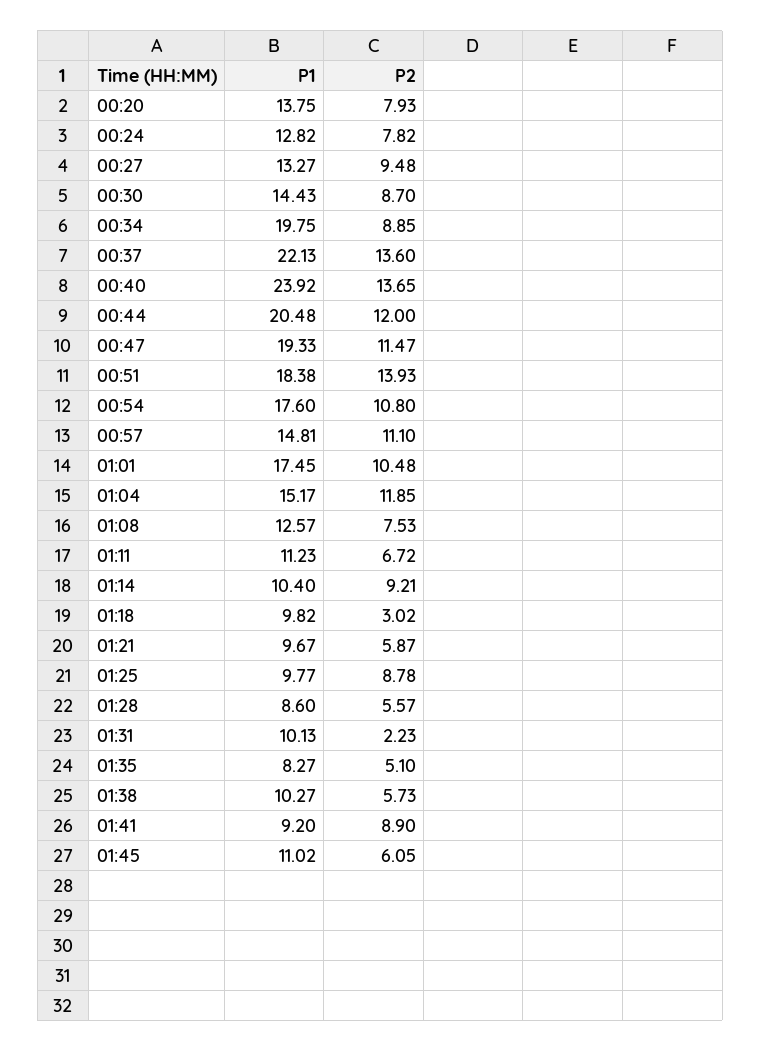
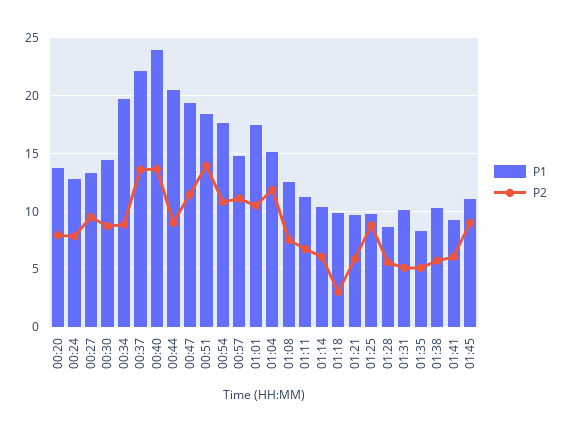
  {
    "P1": {
      "00:20": 13.75,
      "00:24": 12.82,
      "00:27": 13.27,
      "00:30": 14.43,
      "00:34": 19.75,
      "00:37": 22.13,
      "00:40": 23.92,
      "00:44": 20.48,
      "00:47": 19.33,
      "00:51": 18.38,
      "00:54": 17.6,
      "00:57": 14.81,
      "01:01": 17.45,
      "01:04": 15.17,
      "01:08": 12.57,
      "01:11": 11.23,
      "01:14": 10.4,
      "01:18": 9.82,
      "01:21": 9.67,
      "01:25": 9.77,
      "01:28": 8.6,
      "01:31": 10.13,
      "01:35": 8.27,
      "01:38": 10.27,
      "01:41": 9.2,
      "01:45": 11.02
    },
    "P2": {
      "00:20": 7.93,
      "00:24": 7.82,
      "00:27": 9.48,
      "00:30": 8.7,
      "00:34": 8.85,
      "00:37": 13.6,
      "00:40": 13.65,
-     "00:44": 12,
+     "00:44": 9,
      "00:47": 11.47,
      "00:51": 13.93,
      "00:54": 10.8,
      "00:57": 11.1,
      "01:01": 10.48,
      "01:04": 11.85,
      "01:08": 7.53,
      "01:11": 6.72,
-     "01:14": 9.21,
+     "01:14": 6,
      "01:18": 3.02,
      "01:21": 5.87,
      "01:25": 8.78,
      "01:28": 5.57,
-     "01:31": 2.23,
+     "01:31": 5,
      "01:35": 5.1,
      "01:38": 5.73,
-     "01:41": 8.9,
+     "01:41": 6,
-     "01:45": 6.05
+     "01:45": 9
    }
  }

